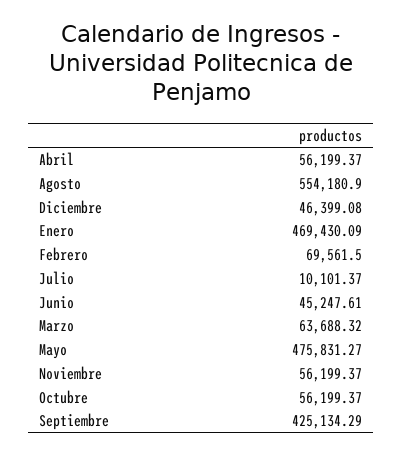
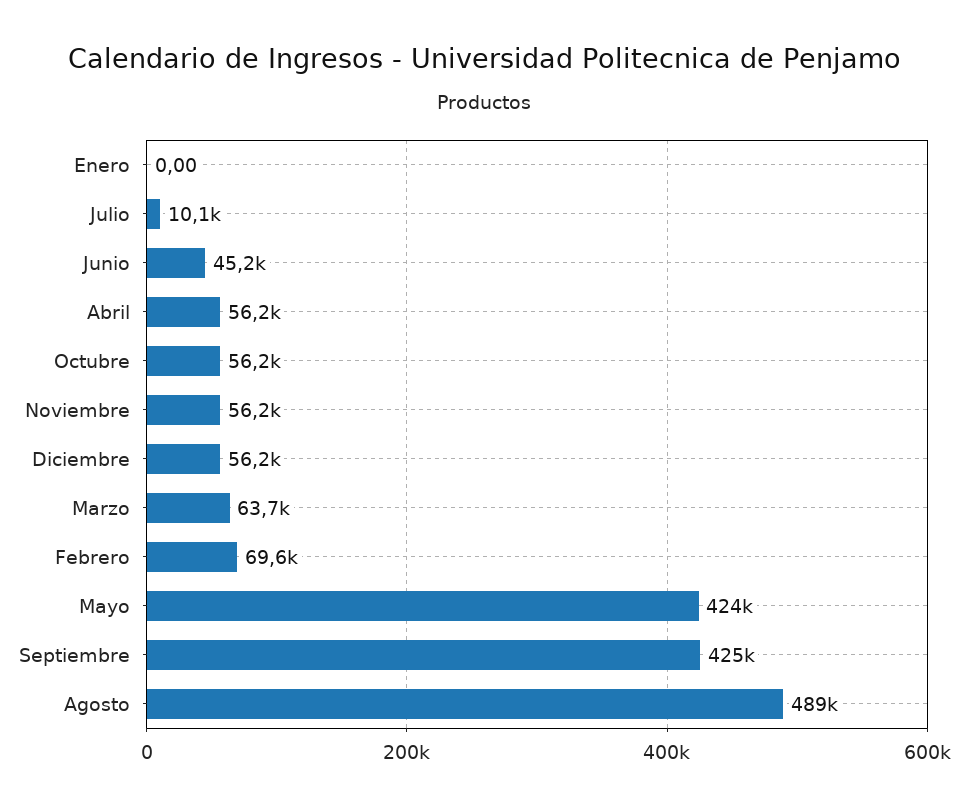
  {
    "Abril": 56199.37,
-   "Agosto": 554180.9,
+   "Agosto": 489000,
-   "Diciembre": 46399.08,
+   "Diciembre": 56200,
-   "Enero": 469430.09,
+   "Enero": 0,
    "Febrero": 69561.5,
    "Julio": 10101.37,
    "Junio": 45247.61,
    "Marzo": 63688.32,
-   "Mayo": 475831.27,
+   "Mayo": 424000,
    "Noviembre": 56199.37,
    "Octubre": 56199.37,
    "Septiembre": 425134.29
  }

